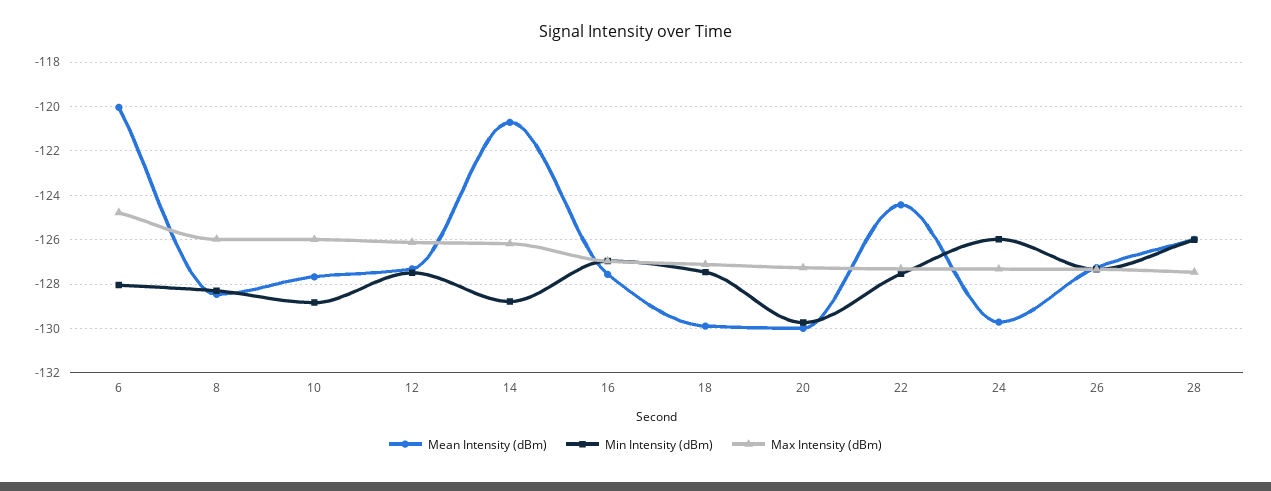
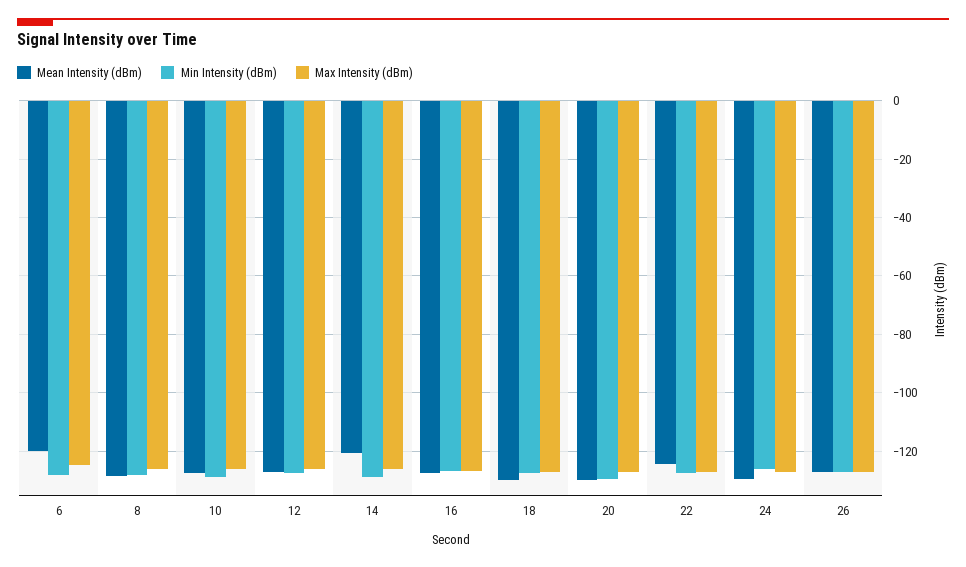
  {
    "Mean Intensity (dBm)": {
      "6": -120,
      "8": -128.5,
      "10": -127.5,
      "12": -127.5,
      "14": -120.5,
      "16": -127.5,
      "18": -130,
      "20": -130,
      "22": -124.5,
      "24": -129.5,
-     "26": -127.5,
+     "26": -127.5
-     "28": -126
    },
    "Min Intensity (dBm)": {
      "6": -128,
      "8": -128.5,
      "10": -129,
      "12": -127.5,
      "14": -129,
      "16": -127,
      "18": -127.5,
      "20": -129.5,
      "22": -127.5,
      "24": -126,
-     "26": -127.5,
+     "26": -127.5
-     "28": -126
    },
    "Max Intensity (dBm)": {
      "6": -125,
      "8": -126,
      "10": -126,
      "12": -126,
      "14": -126,
      "16": -127,
      "18": -127,
      "20": -127.5,
      "22": -127.5,
      "24": -127.5,
-     "26": -127.5,
+     "26": -127.5
-     "28": -127.5
    }
  }

